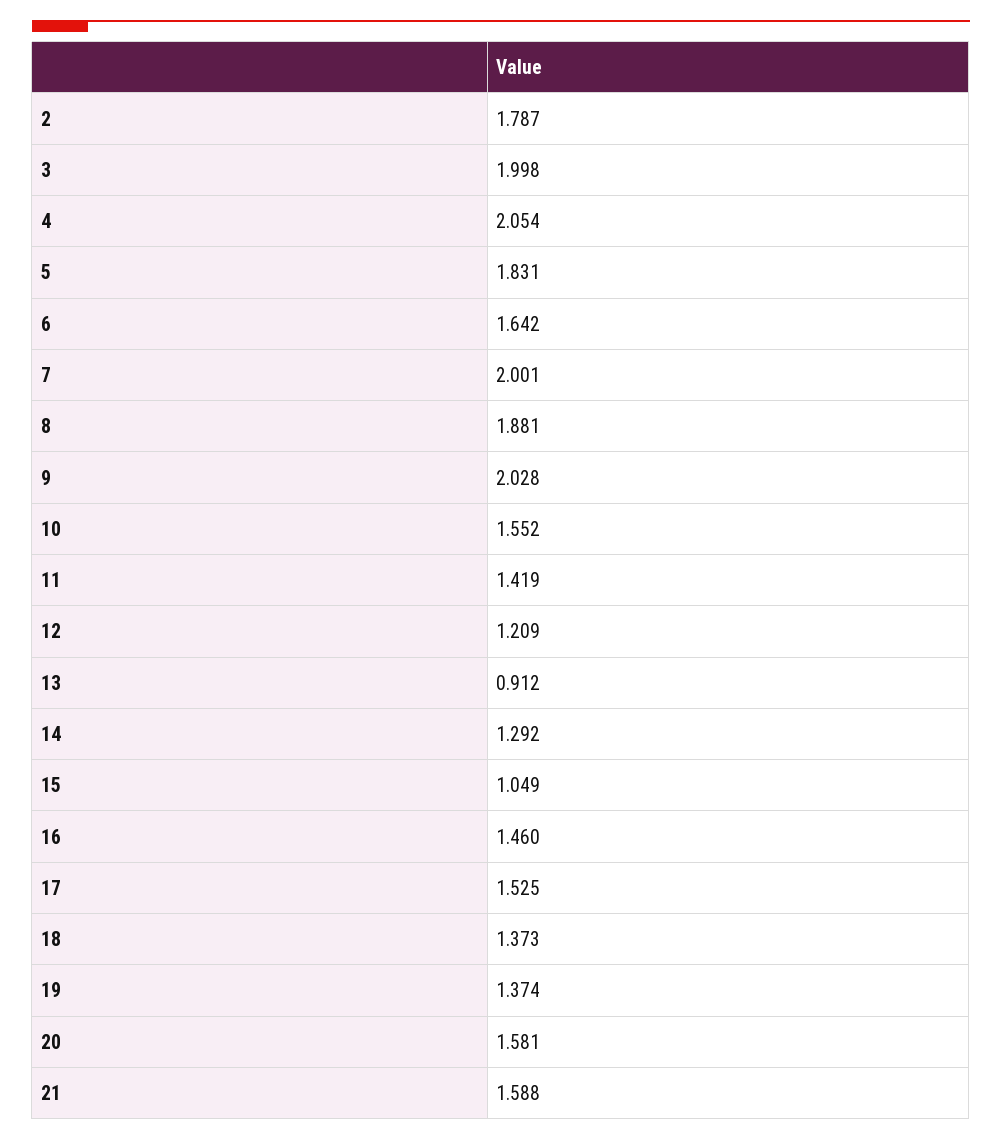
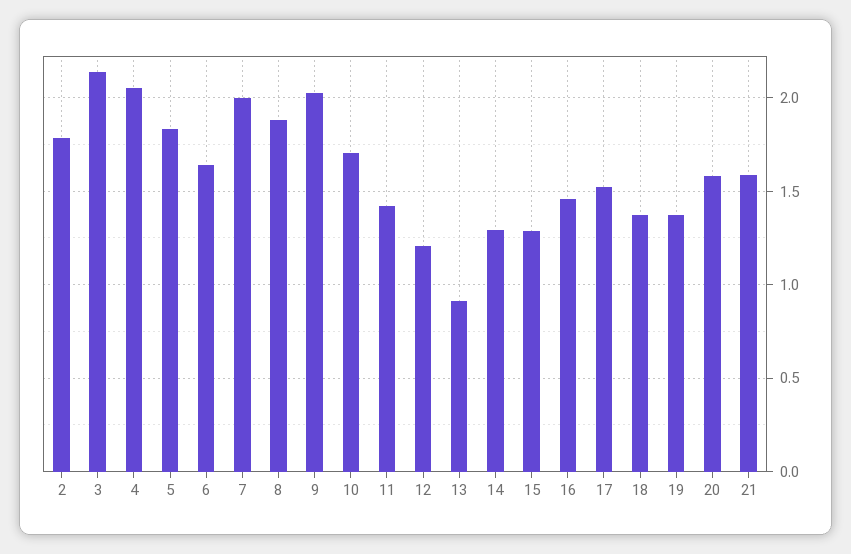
  {
    "2": 1.787,
-   "3": 1.998,
+   "3": 2.15,
    "4": 2.054,
    "5": 1.831,
    "6": 1.642,
    "7": 2.001,
    "8": 1.881,
    "9": 2.028,
-   "10": 1.552,
+   "10": 1.7,
    "11": 1.419,
    "12": 1.209,
    "13": 0.912,
    "14": 1.292,
-   "15": 1.049,
+   "15": 1.3,
    "16": 1.46,
    "17": 1.525,
    "18": 1.373,
    "19": 1.374,
    "20": 1.581,
    "21": 1.588
  }

